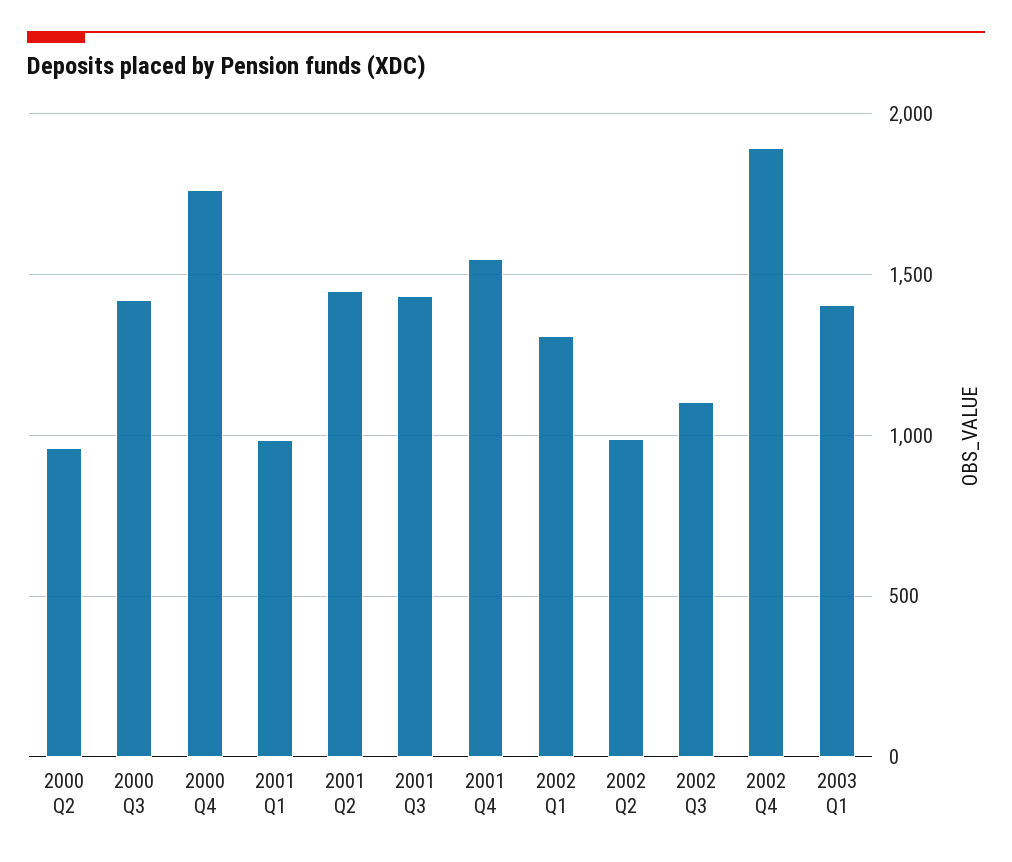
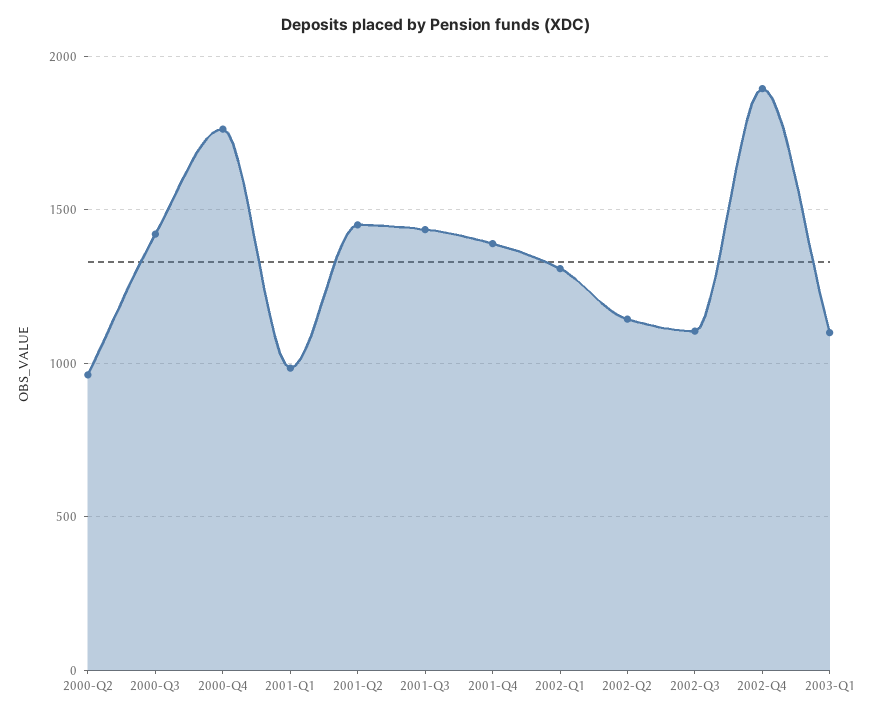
  {
    "2000 Q2": 950,
    "2000 Q3": 1400,
    "2000 Q4": 1750,
    "2001 Q1": 1000,
    "2001 Q2": 1450,
    "2001 Q3": 1450,
-   "2001 Q4": 1550,
+   "2001 Q4": 1400,
    "2002 Q1": 1300,
-   "2002 Q2": 1000,
+   "2002 Q2": 1150,
    "2002 Q3": 1100,
    "2002 Q4": 1900,
-   "2003 Q1": 1400
+   "2003 Q1": 1100
  }

